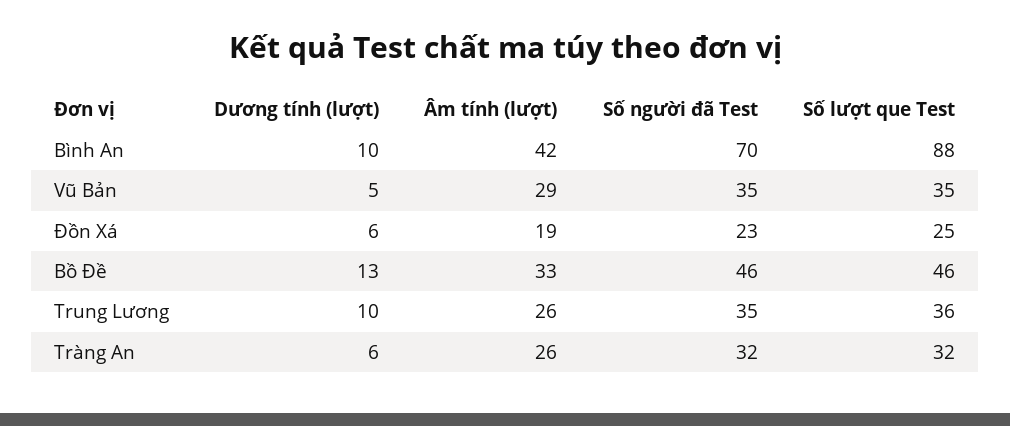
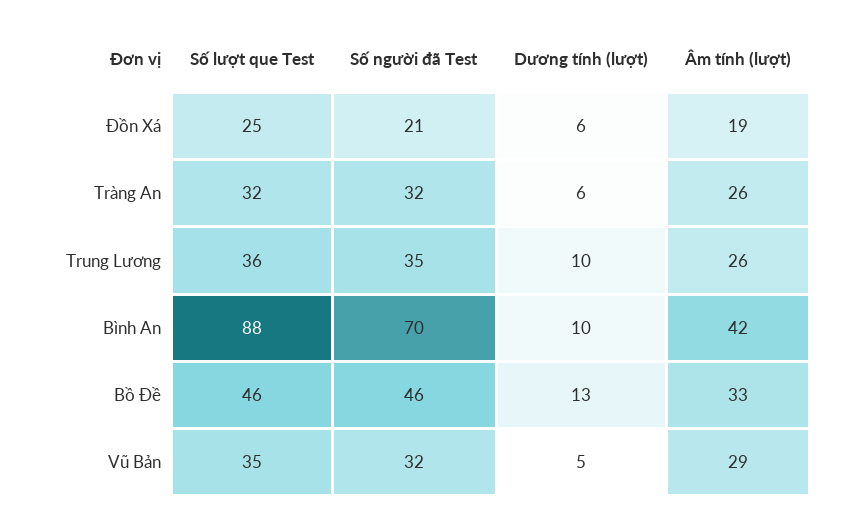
  {
    "Dương tính (lượt)": {
      "Bình An": 10,
      "Vũ Bản": 5,
      "Đồn Xá": 6,
      "Bồ Đề": 13,
      "Trung Lương": 10,
      "Tràng An": 6
    },
    "Âm tính (lượt)": {
      "Bình An": 42,
      "Vũ Bản": 29,
      "Đồn Xá": 19,
      "Bồ Đề": 33,
      "Trung Lương": 26,
      "Tràng An": 26
    },
    "Số người đã Test": {
      "Bình An": 70,
-     "Vũ Bản": 35,
+     "Vũ Bản": 32,
-     "Đồn Xá": 23,
+     "Đồn Xá": 21,
      "Bồ Đề": 46,
      "Trung Lương": 35,
      "Tràng An": 32
    },
    "Số lượt que Test": {
      "Bình An": 88,
      "Vũ Bản": 35,
      "Đồn Xá": 25,
      "Bồ Đề": 46,
      "Trung Lương": 36,
      "Tràng An": 32
    }
  }

